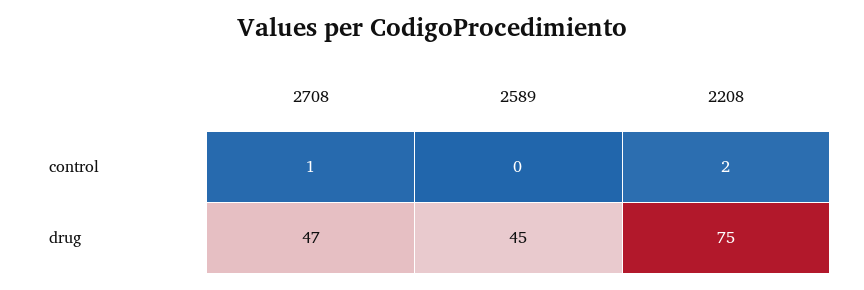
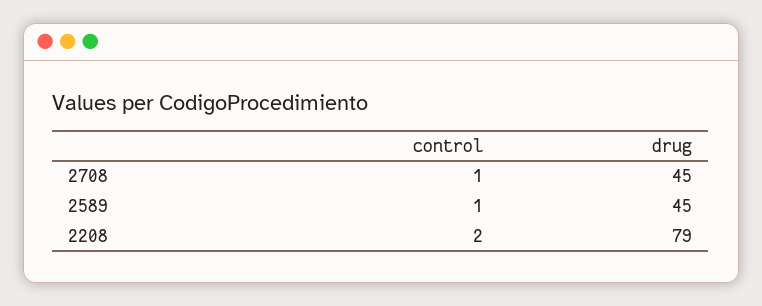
  {
    "2708": {
      "control": 1,
-     "drug": 47
+     "drug": 45
    },
    "2589": {
-     "control": 0,
+     "control": 1,
      "drug": 45
    },
    "2208": {
      "control": 2,
-     "drug": 75
+     "drug": 79
    }
  }

